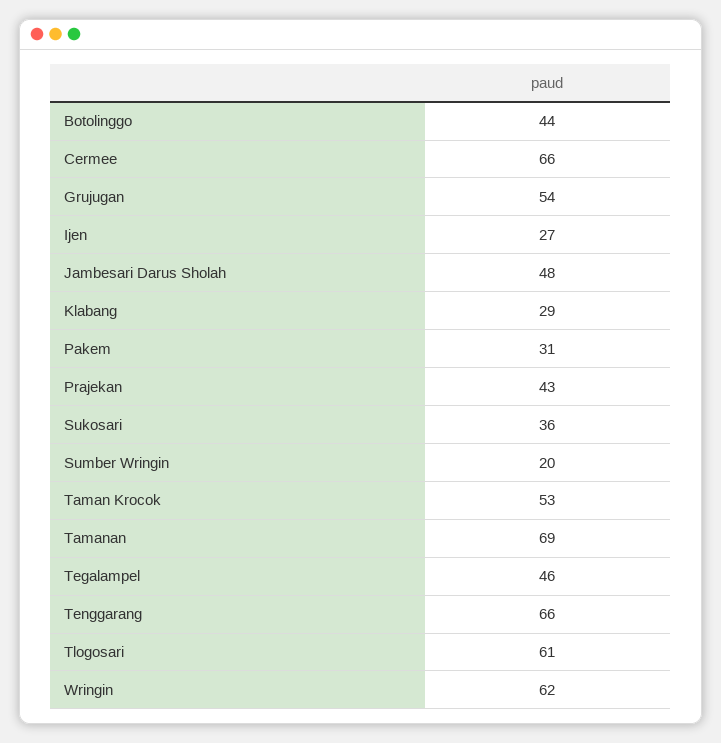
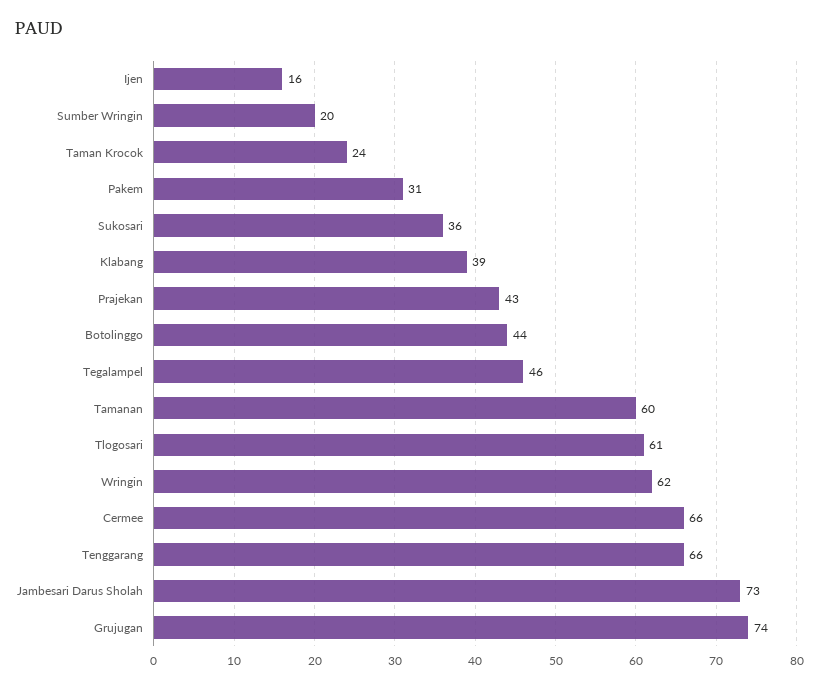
  {
    "Botolinggo": 44,
    "Cermee": 66,
-   "Grujugan": 54,
+   "Grujugan": 74,
-   "Ijen": 27,
+   "Ijen": 16,
-   "Jambesari Darus Sholah": 48,
+   "Jambesari Darus Sholah": 73,
-   "Klabang": 29,
+   "Klabang": 39,
    "Pakem": 31,
    "Prajekan": 43,
    "Sukosari": 36,
    "Sumber Wringin": 20,
-   "Taman Krocok": 53,
+   "Taman Krocok": 24,
-   "Tamanan": 69,
+   "Tamanan": 60,
    "Tegalampel": 46,
    "Tenggarang": 66,
    "Tlogosari": 61,
    "Wringin": 62
  }

